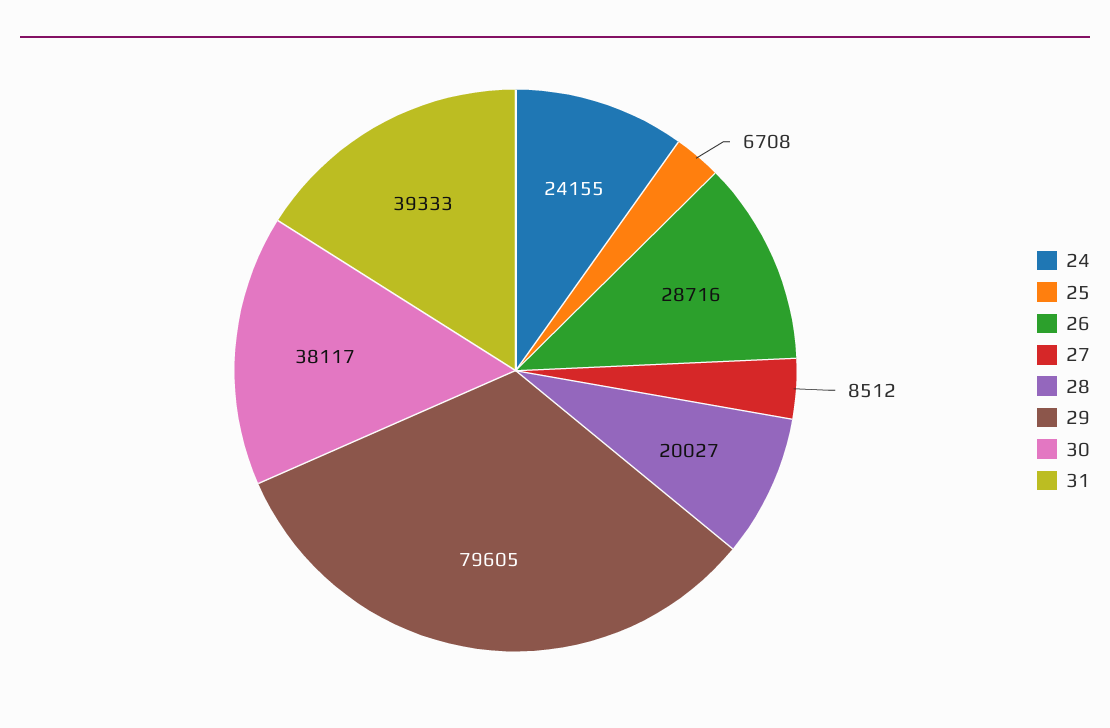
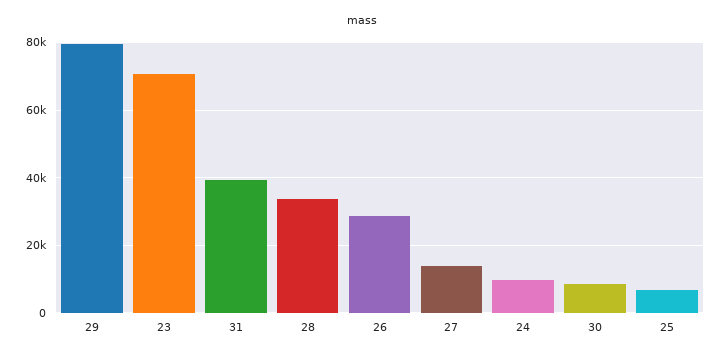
  {
-   "24": 24155,
+   "24": 10000,
    "25": 6708,
    "26": 28716,
-   "27": 8512,
+   "27": 14000,
-   "28": 20027,
+   "28": 34000,
    "29": 79605,
-   "30": 38117,
+   "30": 8000,
-   "31": 39333
+   "31": 39333,
+   "23": 70000
  }

